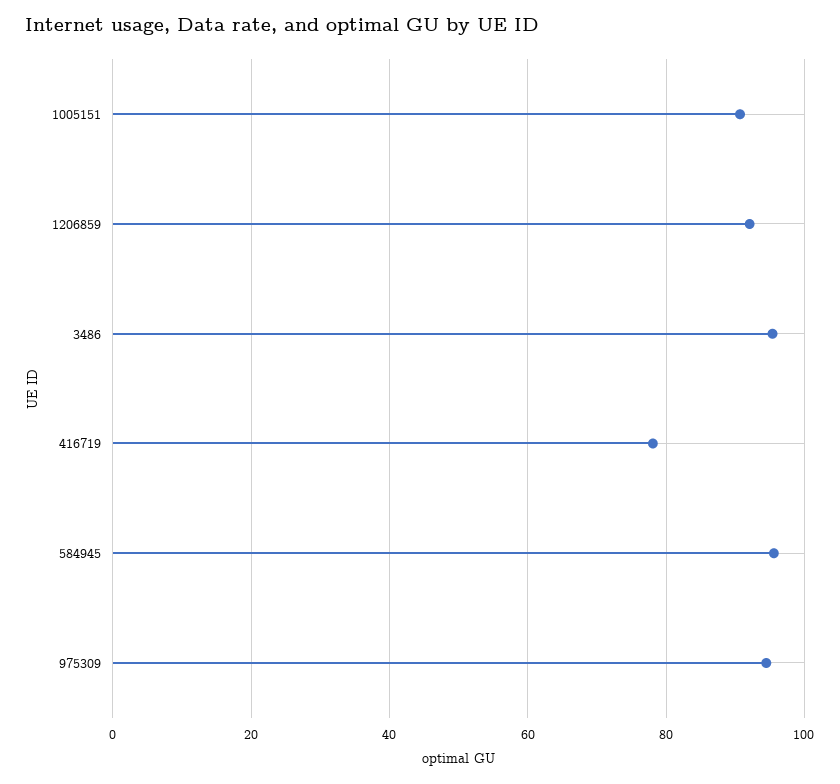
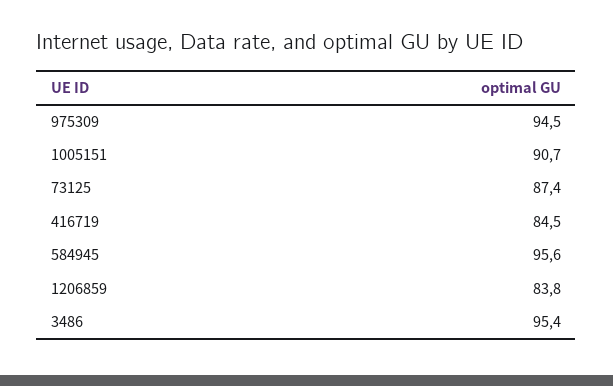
  {
    "1005151": 90.7,
-   "1206859": 92,
+   "1206859": 83.8,
    "3486": 95.4,
-   "416719": 78,
+   "416719": 84.5,
    "584945": 95.6,
-   "975309": 94.5
+   "975309": 94.5,
+   "73125": 87.4
  }

